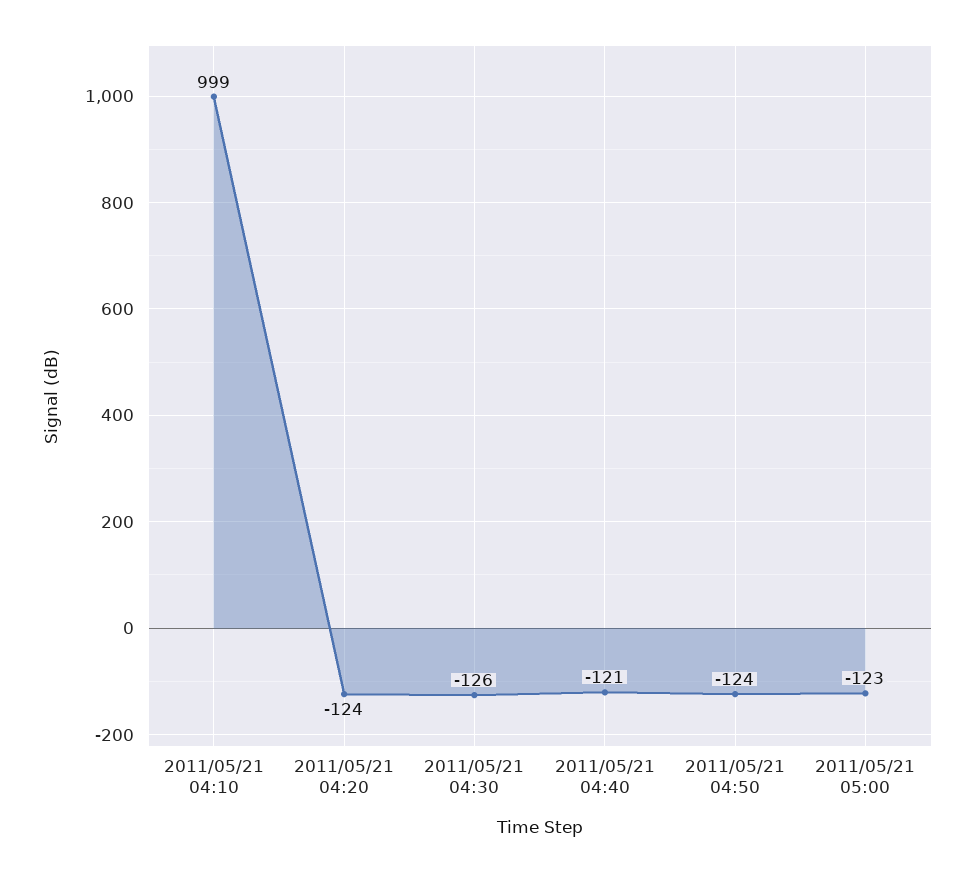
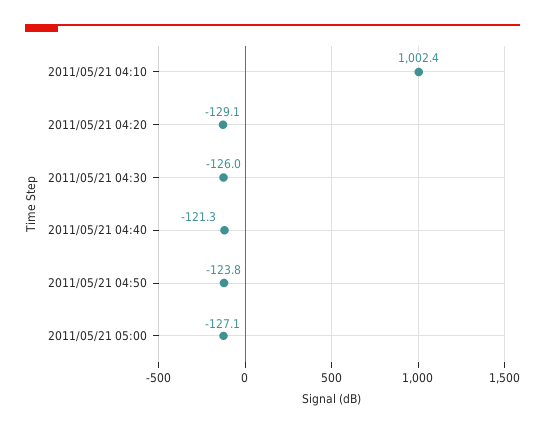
  {
-   "2011/05/21 04:10": 999,
+   "2011/05/21 04:10": 1002.4,
-   "2011/05/21 04:20": -124,
+   "2011/05/21 04:20": -129.1,
    "2011/05/21 04:30": -126,
    "2011/05/21 04:40": -121.3,
    "2011/05/21 04:50": -123.8,
-   "2011/05/21 05:00": -123
+   "2011/05/21 05:00": -127.1
  }

